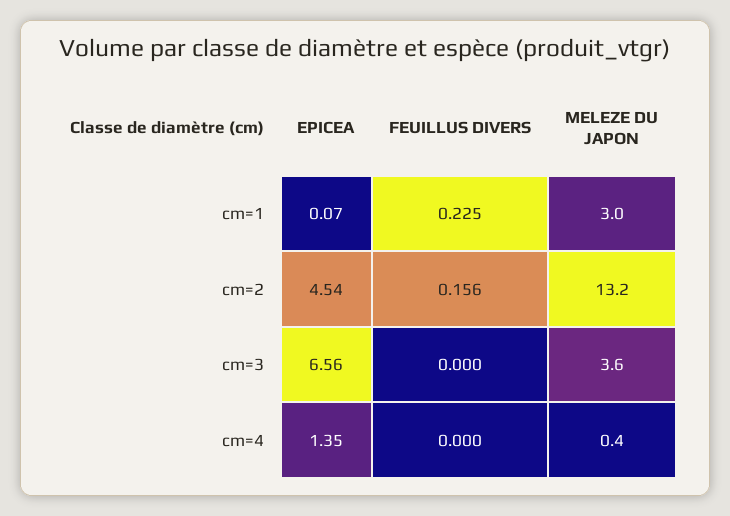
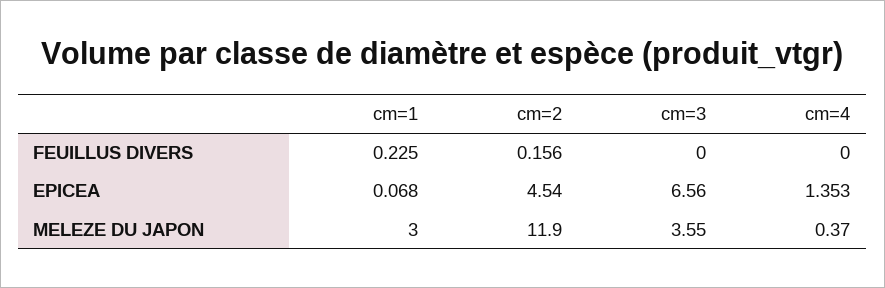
  {
    "EPICEA": {
      "cm=1": 0.068,
      "cm=2": 4.54,
      "cm=3": 6.56,
      "cm=4": 1.353
    },
    "FEUILLUS DIVERS": {
      "cm=1": 0.225,
      "cm=2": 0.156,
      "cm=3": 0,
      "cm=4": 0
    },
    "MELEZE DU JAPON": {
      "cm=1": 3,
-     "cm=2": 13.2,
+     "cm=2": 11.9,
      "cm=3": 3.55,
      "cm=4": 0.37
    }
  }

